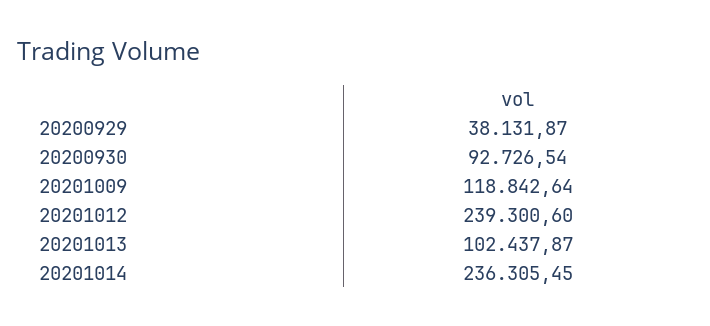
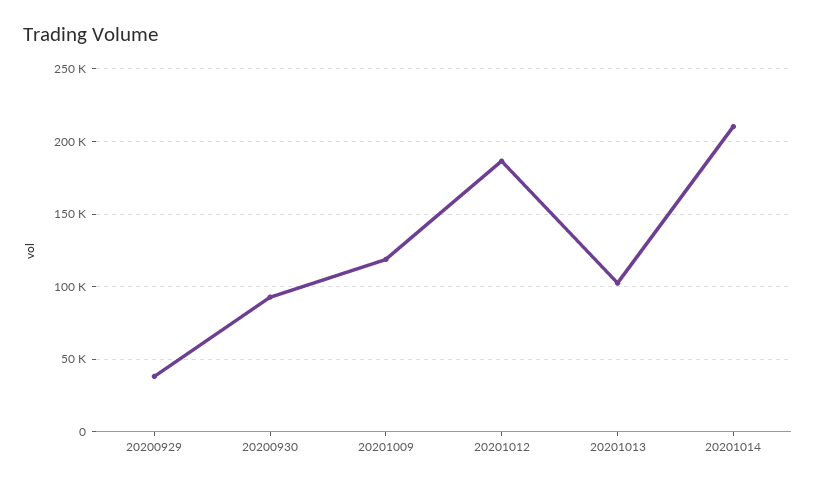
  {
    "20200929": 38131.87,
    "20200930": 92726.54,
    "20201009": 118842.64,
-   "20201012": 239300.6,
+   "20201012": 185000,
    "20201013": 102437.87,
-   "20201014": 236305.45
+   "20201014": 210000
  }

